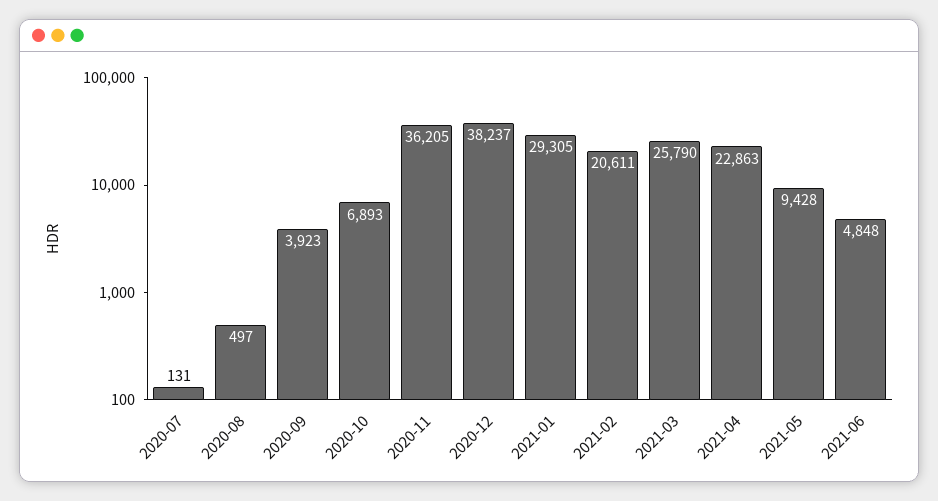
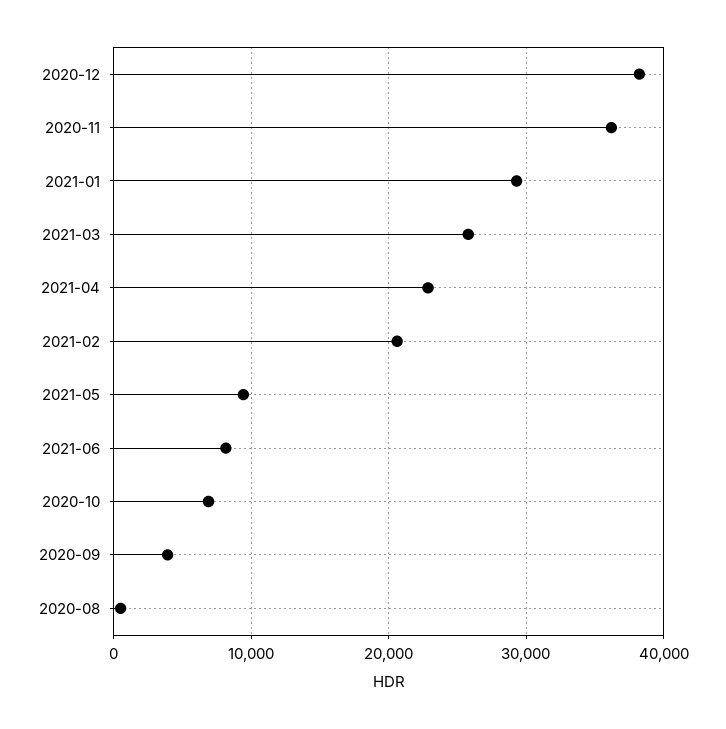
  {
-   "2020-07": 131,
    "2020-08": 497,
    "2020-09": 3923,
    "2020-10": 6893,
    "2020-11": 36205,
    "2020-12": 38237,
    "2021-01": 29305,
    "2021-02": 20611,
    "2021-03": 25790,
    "2021-04": 22863,
    "2021-05": 9428,
-   "2021-06": 4848
+   "2021-06": 8000
  }

